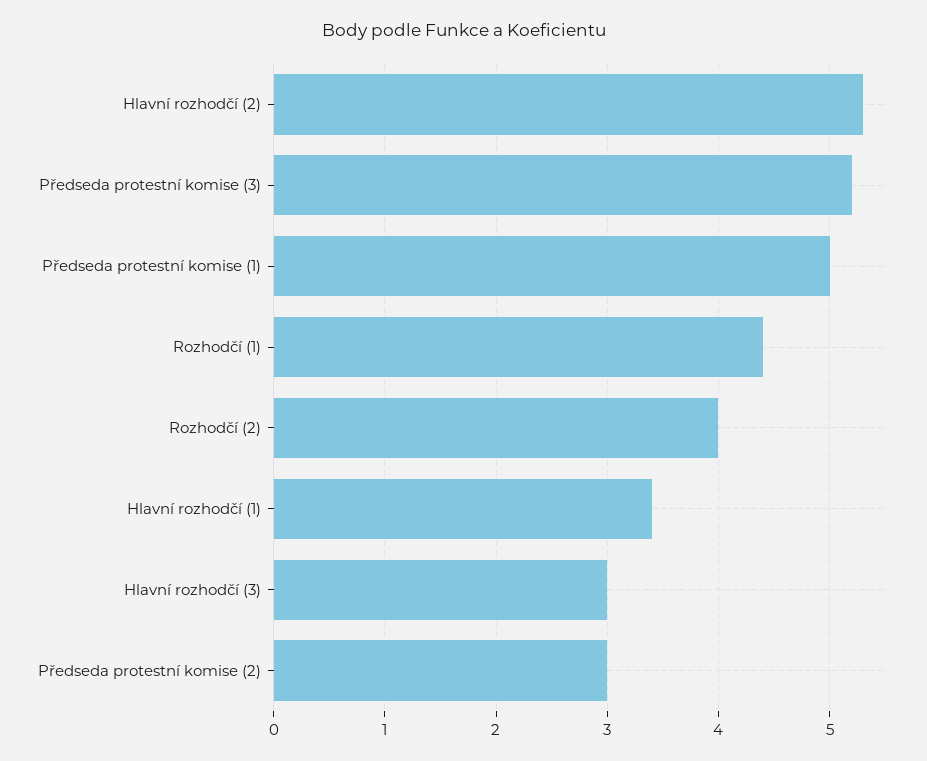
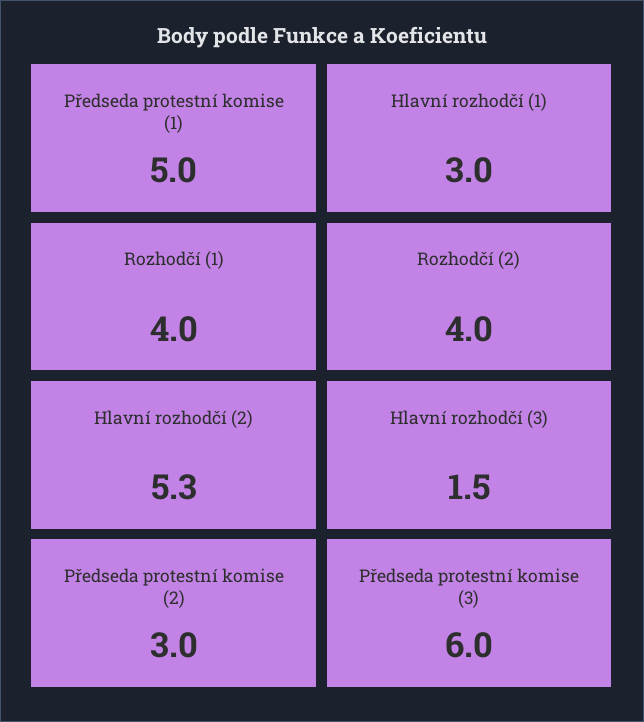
  {
    "Hlavní rozhodčí (2)": 5.3,
-   "Předseda protestní komise (3)": 5.2,
+   "Předseda protestní komise (3)": 6,
    "Předseda protestní komise (1)": 5,
-   "Rozhodčí (1)": 4.4,
+   "Rozhodčí (1)": 4,
    "Rozhodčí (2)": 4,
-   "Hlavní rozhodčí (1)": 3.4,
+   "Hlavní rozhodčí (1)": 3,
-   "Hlavní rozhodčí (3)": 3,
+   "Hlavní rozhodčí (3)": 1.5,
    "Předseda protestní komise (2)": 3
  }

